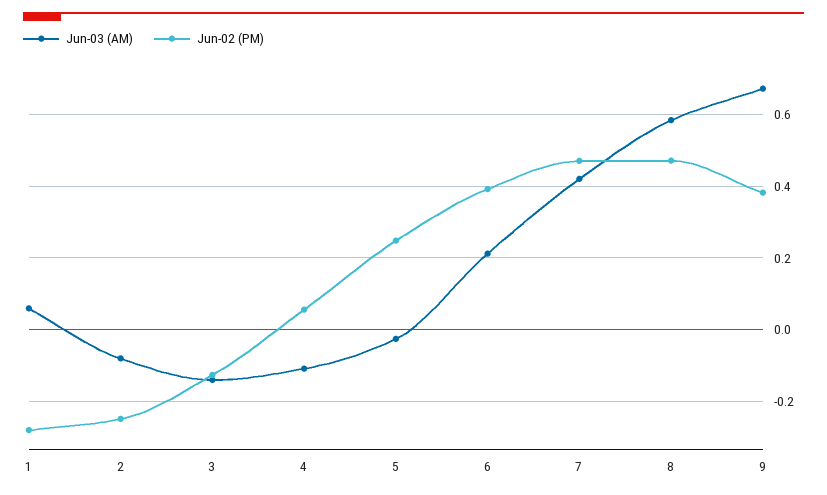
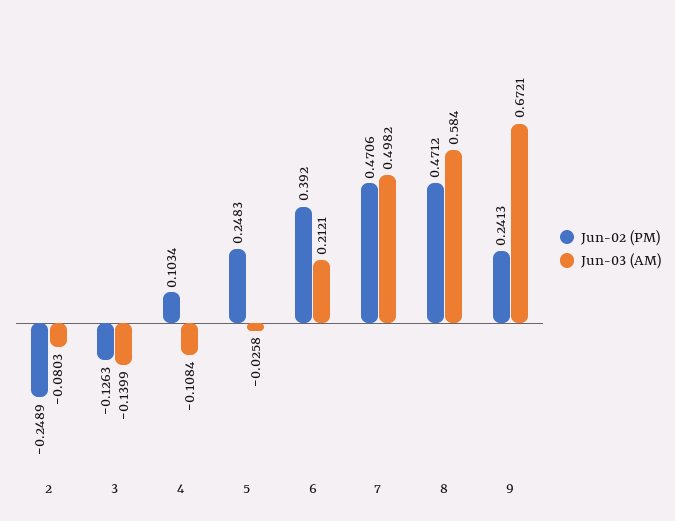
  {
    "Jun-03 (AM)": {
-     "1": 0.06,
      "2": -0.0803,
      "3": -0.1399,
      "4": -0.1084,
      "5": -0.0258,
      "6": 0.2121,
-     "7": 0.42,
+     "7": 0.4982,
      "8": 0.584,
      "9": 0.6721
    },
    "Jun-02 (PM)": {
-     "1": -0.28,
      "2": -0.2489,
      "3": -0.1263,
-     "4": 0.06,
+     "4": 0.1034,
      "5": 0.2483,
      "6": 0.392,
      "7": 0.4706,
      "8": 0.4712,
-     "9": 0.38
+     "9": 0.2413
    }
  }

